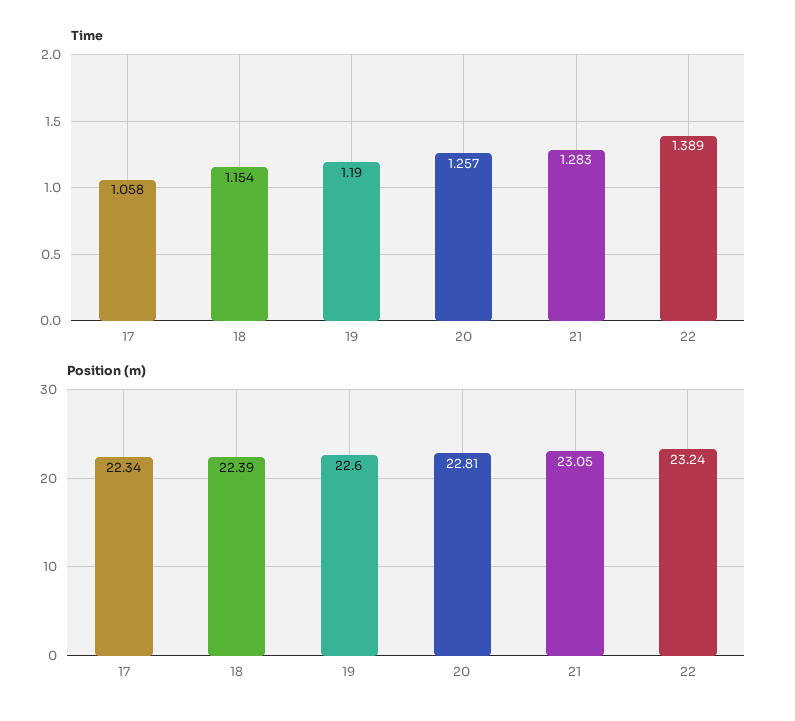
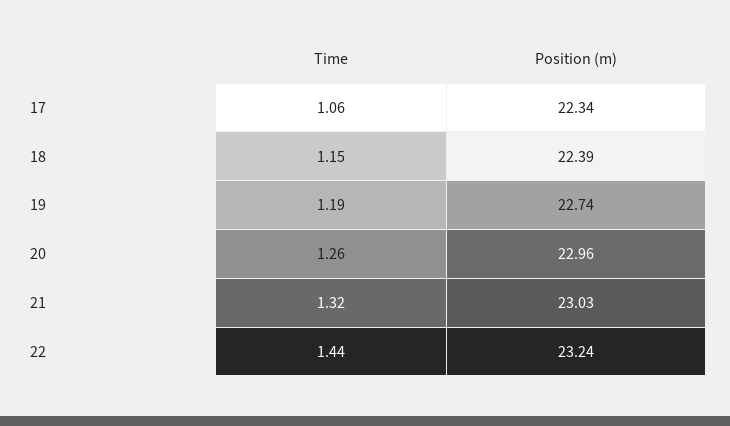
  {
    "Time": {
      "17": 1.058,
      "18": 1.154,
      "19": 1.19,
      "20": 1.257,
-     "21": 1.283,
+     "21": 1.32,
-     "22": 1.389
+     "22": 1.44
    },
    "Position (m)": {
      "17": 22.34,
      "18": 22.39,
-     "19": 22.6,
+     "19": 22.74,
-     "20": 22.81,
+     "20": 22.96,
-     "21": 23.05,
+     "21": 23.03,
      "22": 23.24
    }
  }

